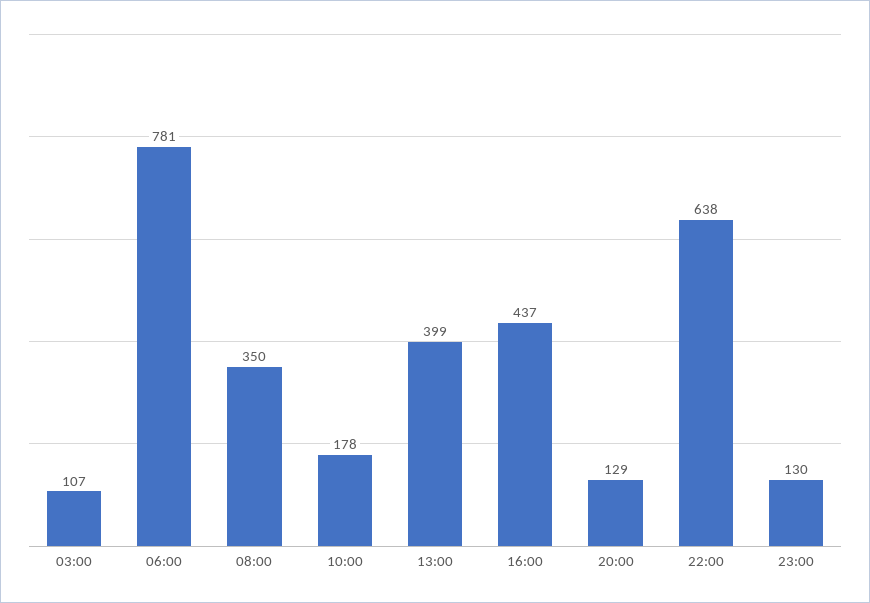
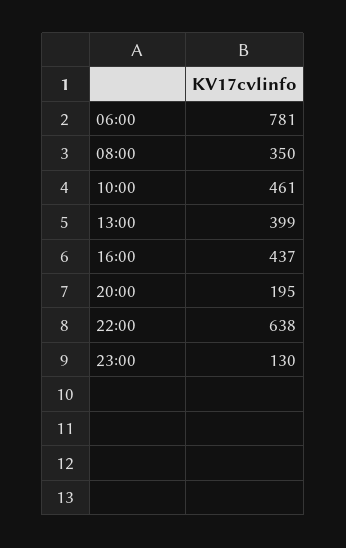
  {
-   "03:00": 107,
    "06:00": 781,
    "08:00": 350,
-   "10:00": 178,
+   "10:00": 461,
    "13:00": 399,
    "16:00": 437,
-   "20:00": 129,
+   "20:00": 195,
    "22:00": 638,
    "23:00": 130
  }

